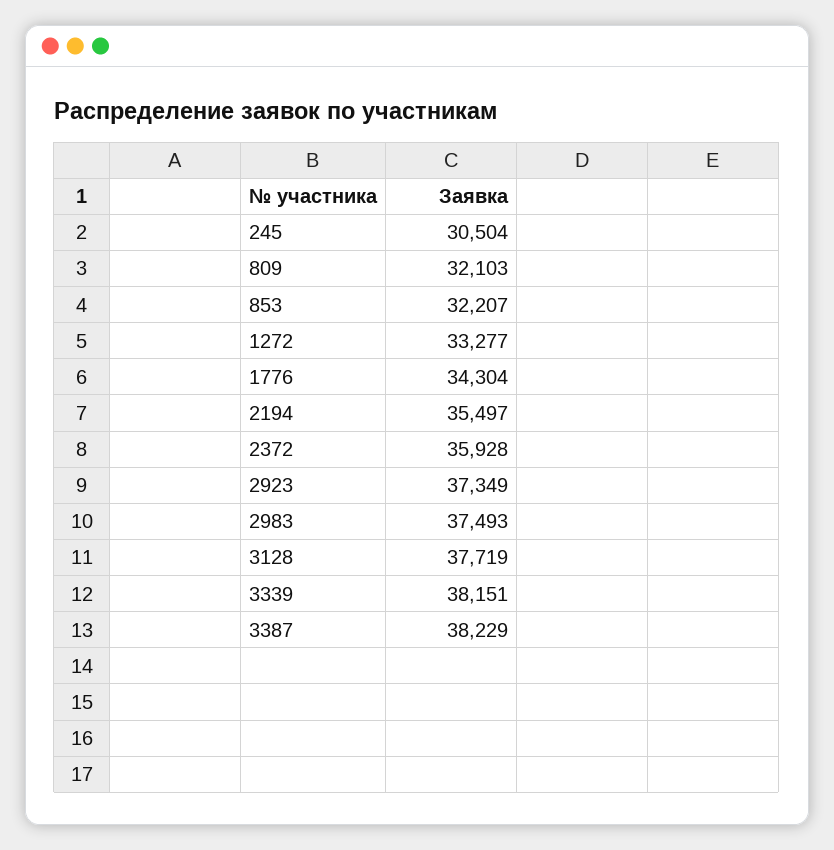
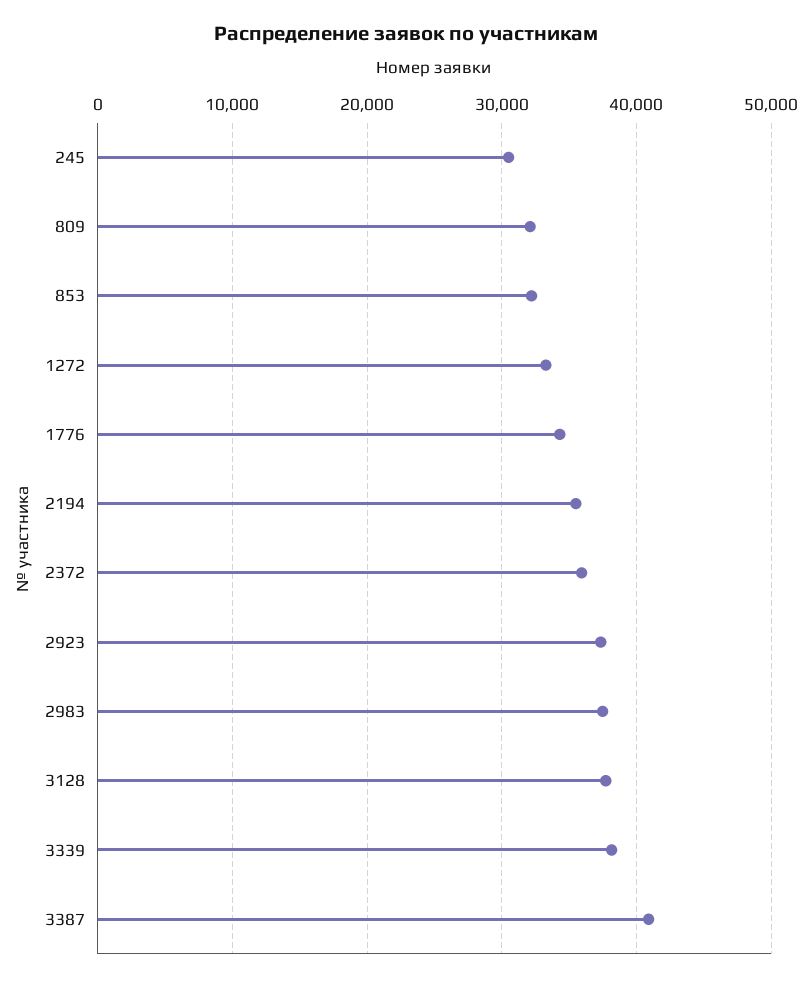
  {
    "245": 30504,
    "809": 32103,
    "853": 32207,
    "1272": 33277,
    "1776": 34304,
    "2194": 35497,
    "2372": 35928,
    "2923": 37349,
    "2983": 37493,
    "3128": 37719,
    "3339": 38151,
-   "3387": 38229
+   "3387": 41000
  }

